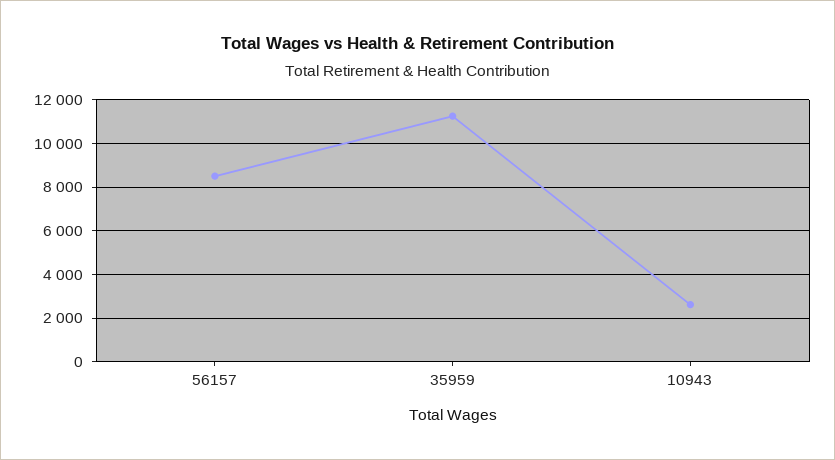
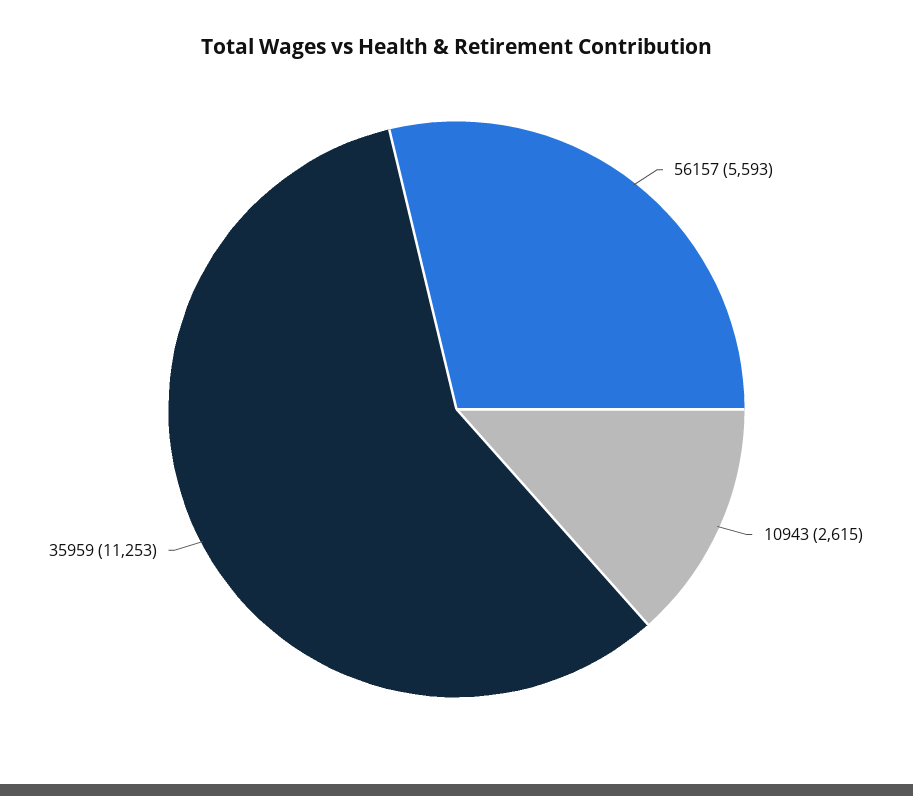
  {
-   "56157": 8500,
+   "56157": 5593,
    "35959": 11253,
    "10943": 2615
  }

